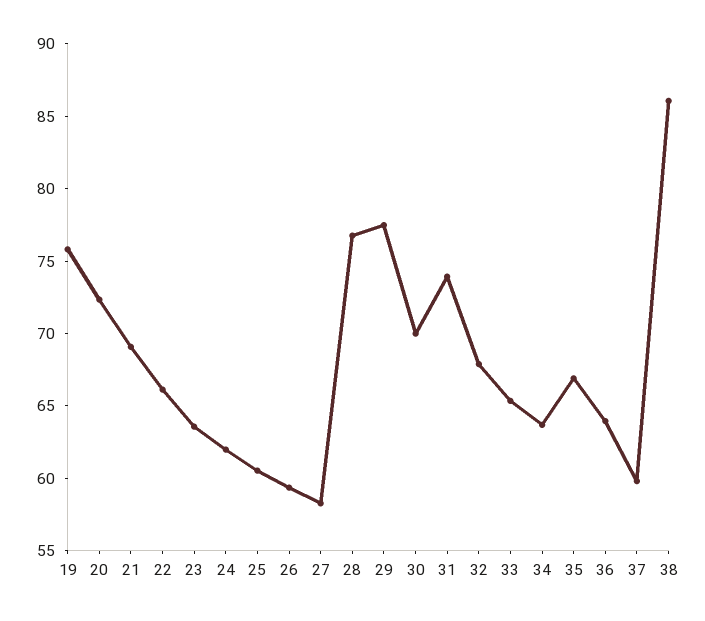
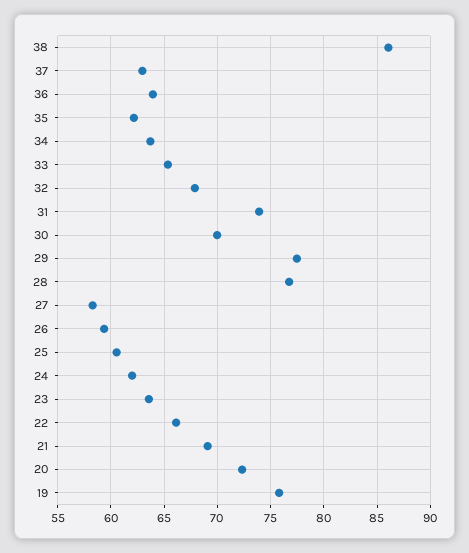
  {
    "19": 76,
    "20": 72,
    "21": 69,
    "22": 66,
    "23": 64,
    "24": 62,
    "25": 61,
    "26": 59,
    "27": 58,
    "28": 77,
    "29": 77,
    "30": 70,
    "31": 74,
    "32": 68,
    "33": 65,
    "34": 64,
-   "35": 67,
+   "35": 62,
    "36": 64,
-   "37": 60,
+   "37": 63,
    "38": 86
  }

